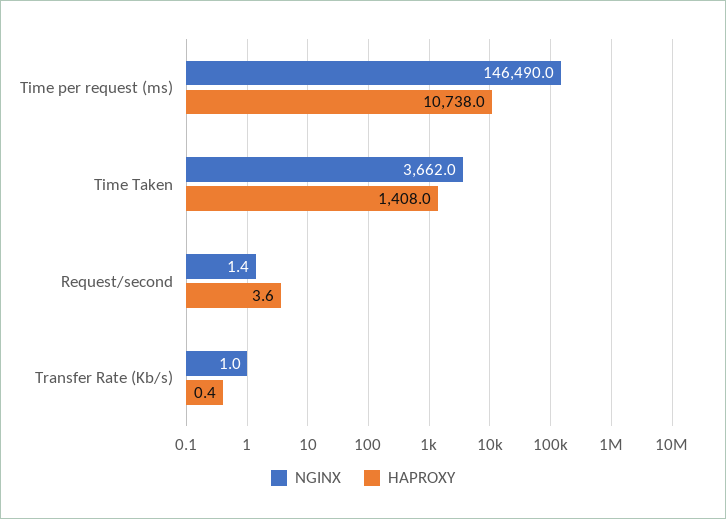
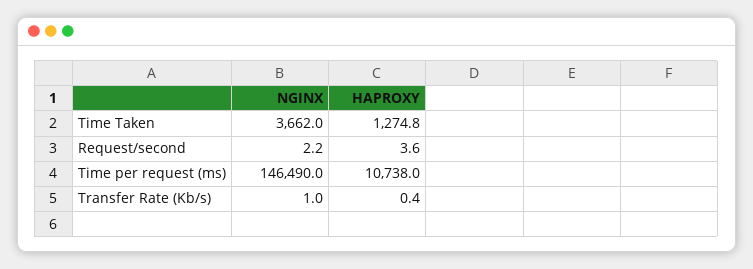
  {
    "NGINX": {
      "Time per request (ms)": 146490,
      "Time Taken": 3662,
-     "Request/second": 1.4,
+     "Request/second": 2.2,
      "Transfer Rate (Kb/s)": 1
    },
    "HAPROXY": {
      "Time per request (ms)": 10738,
-     "Time Taken": 1408,
+     "Time Taken": 1274.8,
      "Request/second": 3.6,
      "Transfer Rate (Kb/s)": 0.4
    }
  }

